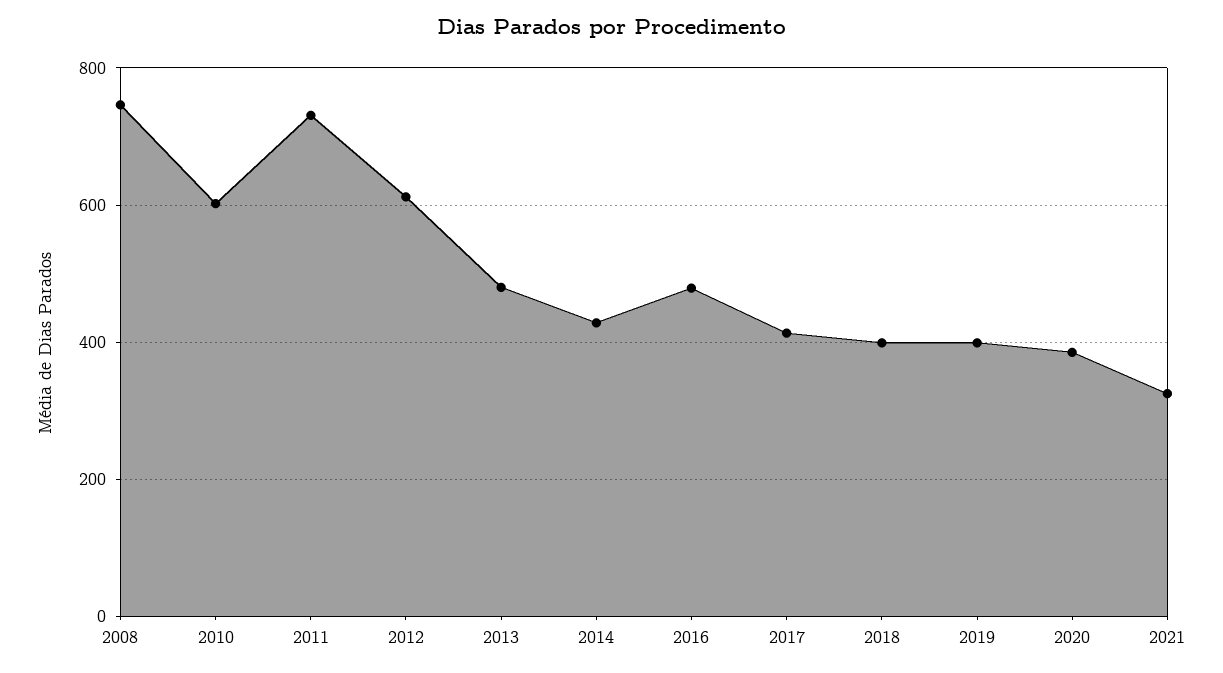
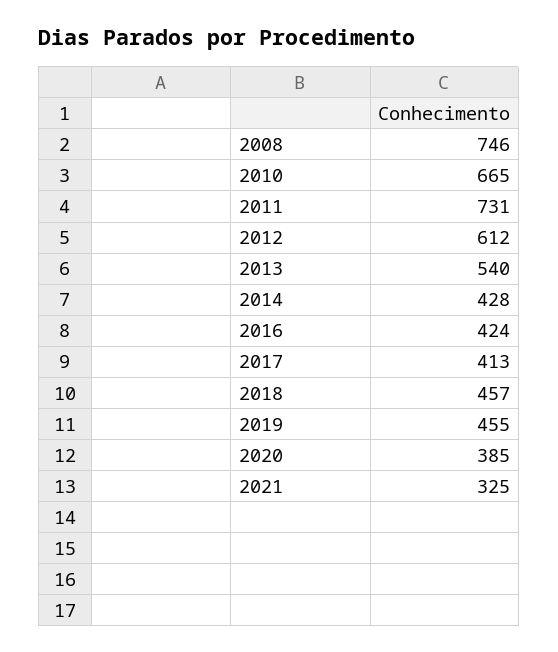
  {
    "2008": 746,
-   "2010": 600,
+   "2010": 665,
    "2011": 731,
    "2012": 612,
-   "2013": 480,
+   "2013": 540,
    "2014": 428,
-   "2016": 480,
+   "2016": 424,
    "2017": 413,
-   "2018": 400,
+   "2018": 457,
-   "2019": 400,
+   "2019": 455,
    "2020": 385,
    "2021": 325
  }

